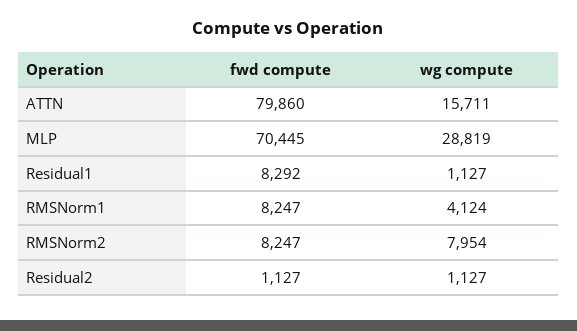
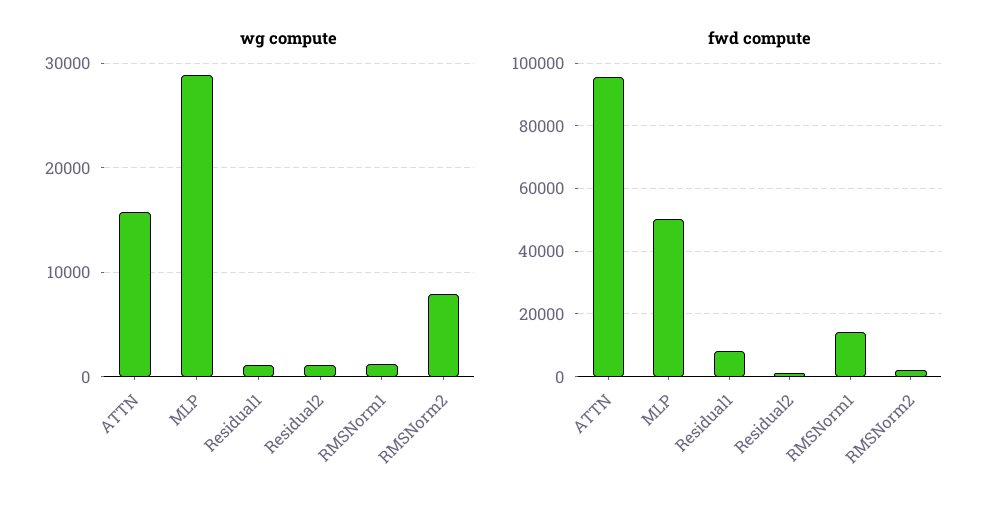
  {
    "fwd compute": {
-     "ATTN": 79860,
+     "ATTN": 96000,
-     "MLP": 70445,
+     "MLP": 50000,
      "Residual1": 8292,
-     "RMSNorm1": 8247,
+     "RMSNorm1": 14000,
-     "RMSNorm2": 8247,
+     "RMSNorm2": 2000,
      "Residual2": 1127
    },
    "wg compute": {
      "ATTN": 15711,
      "MLP": 28819,
      "Residual1": 1127,
-     "RMSNorm1": 4124,
+     "RMSNorm1": 1000,
      "RMSNorm2": 7954,
      "Residual2": 1127
    }
  }

